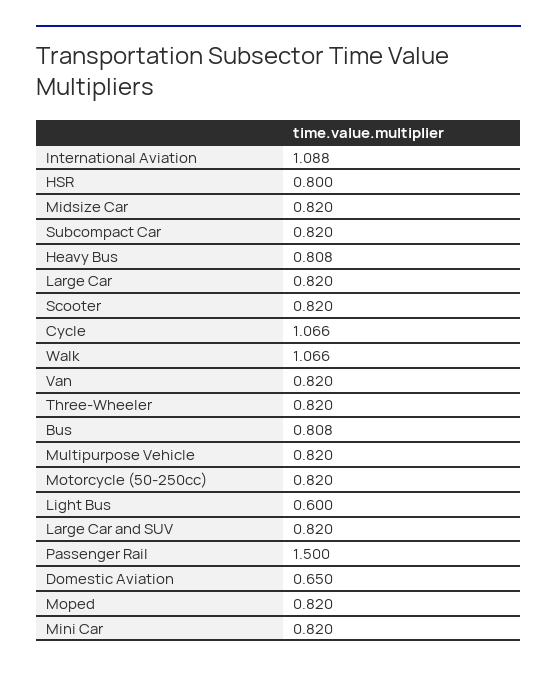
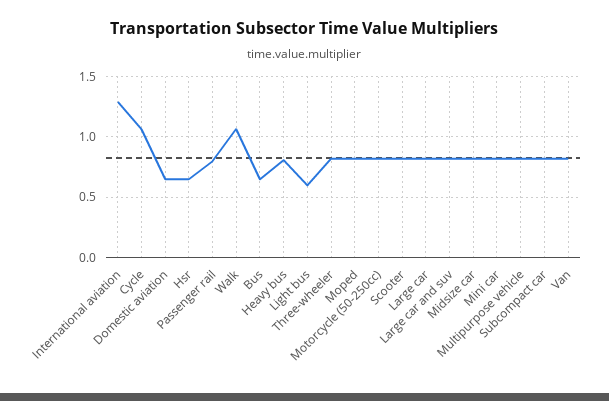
  {
-   "International Aviation": 1.088,
+   "International Aviation": 1.3,
-   "HSR": 0.8,
+   "HSR": 0.65,
    "Midsize Car": 0.82,
    "Subcompact Car": 0.82,
    "Heavy Bus": 0.808,
    "Large Car": 0.82,
    "Scooter": 0.82,
    "Cycle": 1.066,
    "Walk": 1.066,
    "Van": 0.82,
    "Three-Wheeler": 0.82,
-   "Bus": 0.808,
+   "Bus": 0.65,
    "Multipurpose Vehicle": 0.82,
    "Motorcycle (50-250cc)": 0.82,
    "Light Bus": 0.6,
    "Large Car and SUV": 0.82,
-   "Passenger Rail": 1.5,
+   "Passenger Rail": 0.8,
    "Domestic Aviation": 0.65,
    "Moped": 0.82,
    "Mini Car": 0.82
  }

